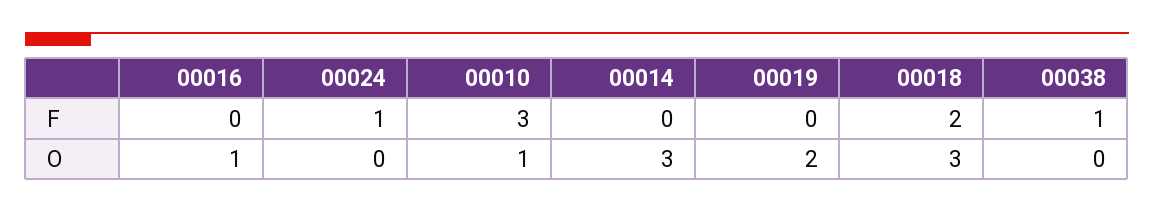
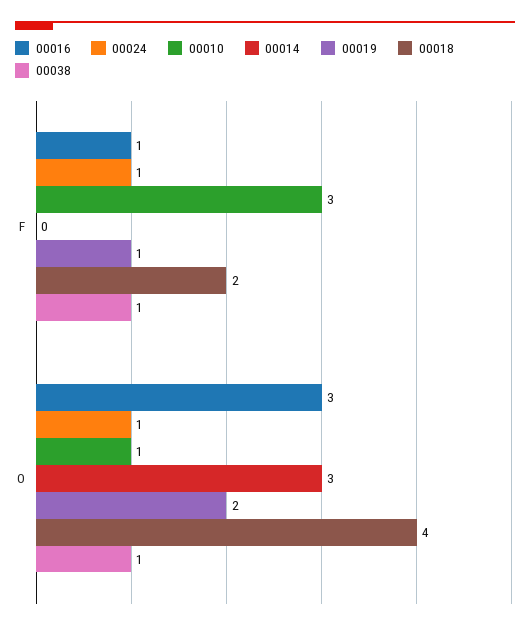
  {
    "00016": {
-     "F": 0,
+     "F": 1,
-     "O": 1
+     "O": 3
    },
    "00024": {
      "F": 1,
-     "O": 0
+     "O": 1
    },
    "00010": {
      "F": 3,
      "O": 1
    },
    "00014": {
      "F": 0,
      "O": 3
    },
    "00019": {
-     "F": 0,
+     "F": 1,
      "O": 2
    },
    "00018": {
      "F": 2,
-     "O": 3
+     "O": 4
    },
    "00038": {
      "F": 1,
-     "O": 0
+     "O": 1
    }
  }

